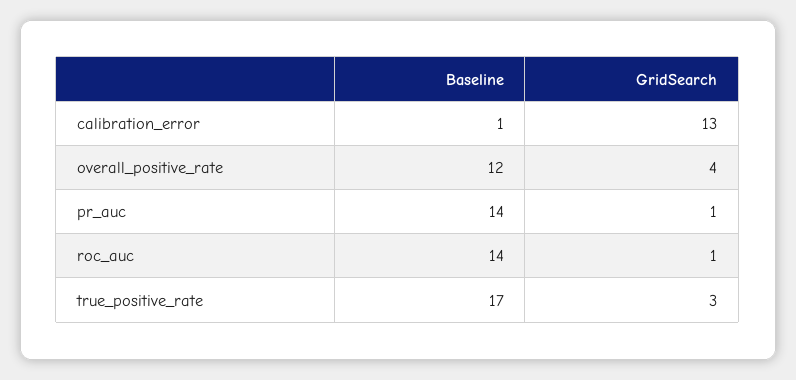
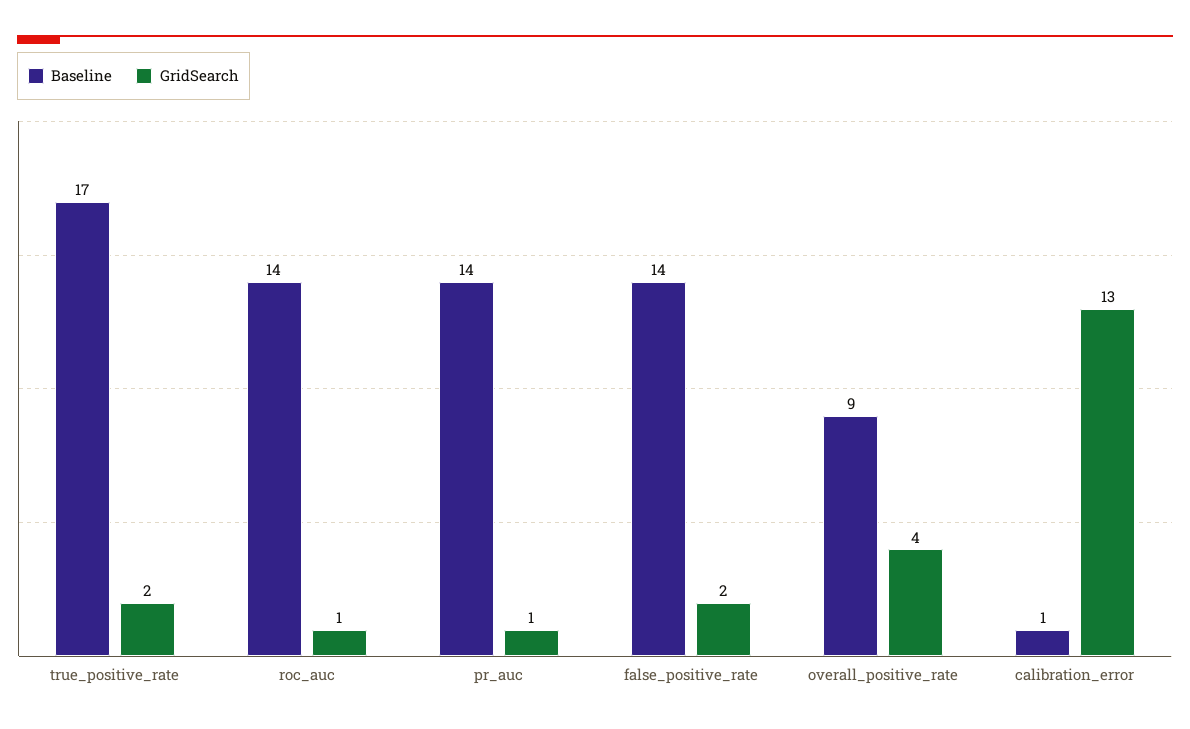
  {
    "Baseline": {
      "calibration_error": 1,
-     "overall_positive_rate": 12,
+     "overall_positive_rate": 9,
      "pr_auc": 14,
      "roc_auc": 14,
-     "true_positive_rate": 17
+     "true_positive_rate": 17,
+     "false_positive_rate": 14
    },
    "GridSearch": {
      "calibration_error": 13,
      "overall_positive_rate": 4,
      "pr_auc": 1,
      "roc_auc": 1,
-     "true_positive_rate": 3
+     "true_positive_rate": 2,
+     "false_positive_rate": 2
    }
  }

